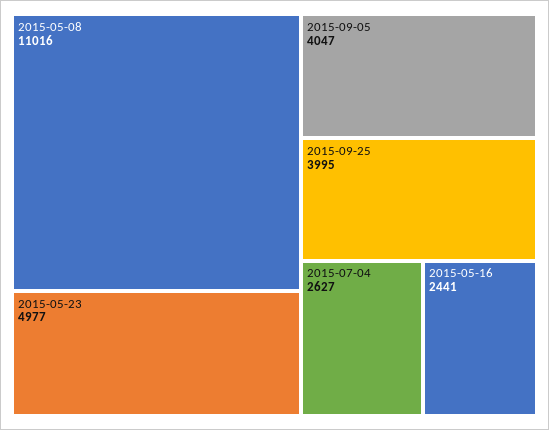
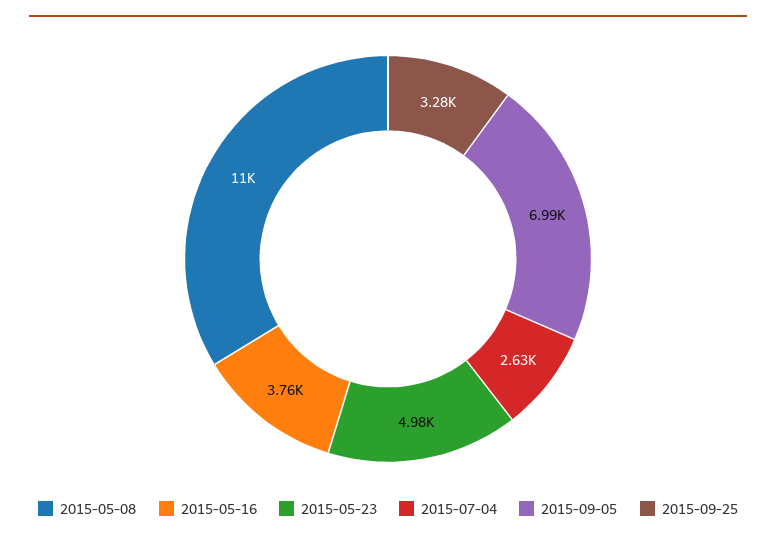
  {
    "2015-05-08": 11016,
    "2015-05-23": 4977,
-   "2015-09-05": 4047,
+   "2015-09-05": 6990,
-   "2015-09-25": 3995,
+   "2015-09-25": 3280,
    "2015-07-04": 2627,
-   "2015-05-16": 2441
+   "2015-05-16": 3760
  }

